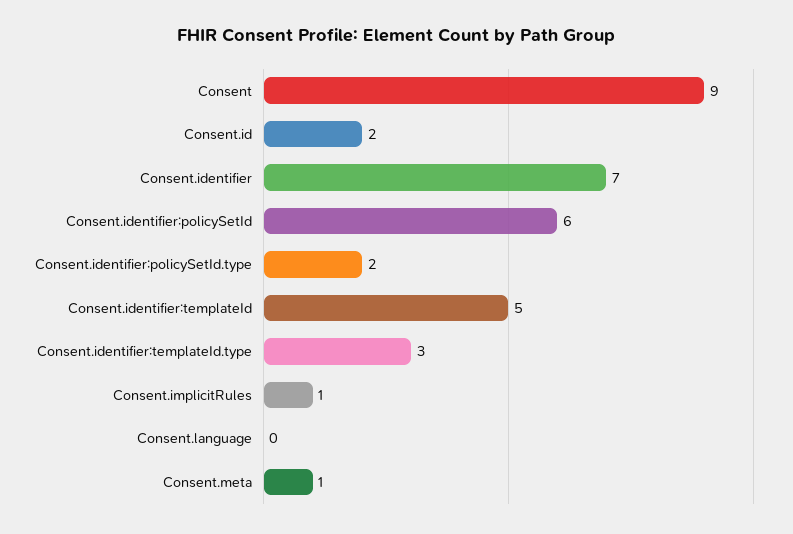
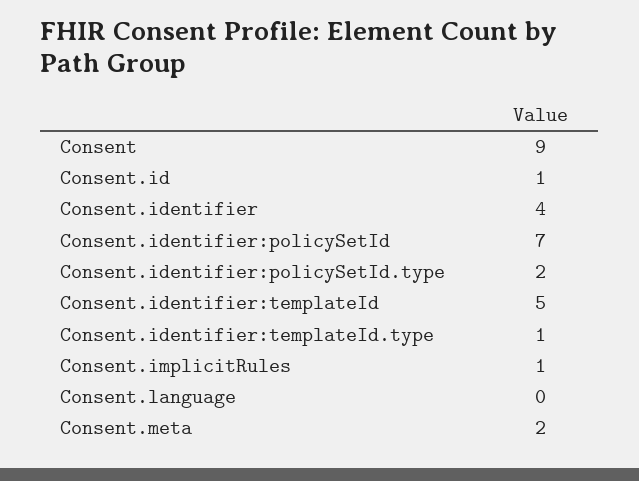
  {
    "Consent": 9,
-   "Consent.id": 2,
+   "Consent.id": 1,
-   "Consent.identifier": 7,
+   "Consent.identifier": 4,
-   "Consent.identifier:policySetId": 6,
+   "Consent.identifier:policySetId": 7,
    "Consent.identifier:policySetId.type": 2,
    "Consent.identifier:templateId": 5,
-   "Consent.identifier:templateId.type": 3,
+   "Consent.identifier:templateId.type": 1,
    "Consent.implicitRules": 1,
    "Consent.language": 0,
-   "Consent.meta": 1
+   "Consent.meta": 2
  }

